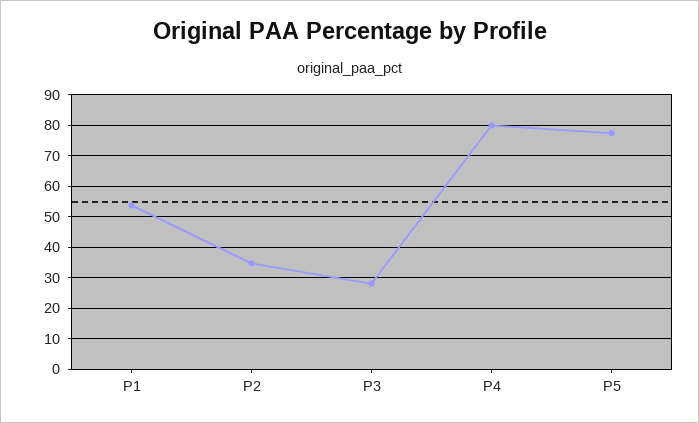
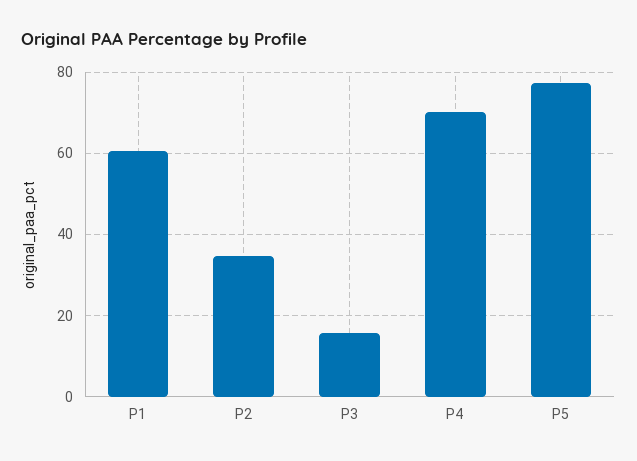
  {
-   "P1": 54,
+   "P1": 60,
    "P2": 34,
-   "P3": 28,
+   "P3": 16,
-   "P4": 80,
+   "P4": 70,
    "P5": 78
  }

